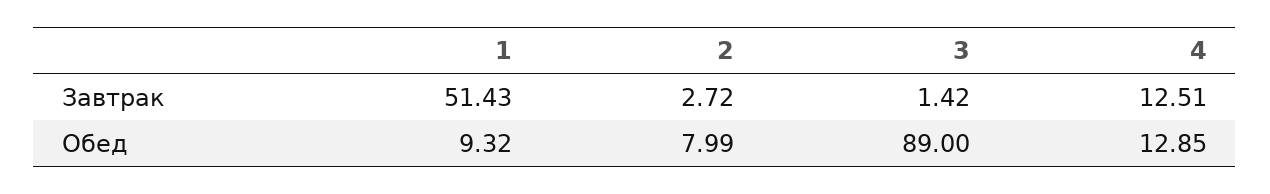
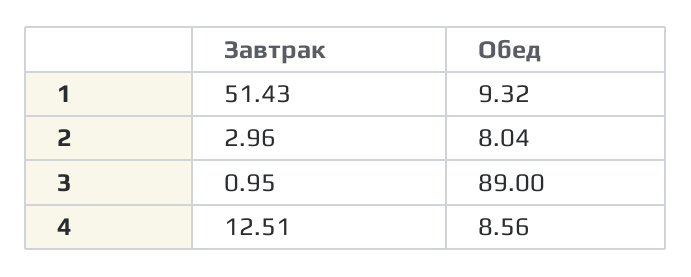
  {
    "1": {
      "Завтрак": 51.43,
      "Обед": 9.32
    },
    "2": {
-     "Завтрак": 2.72,
+     "Завтрак": 2.96,
-     "Обед": 7.99
+     "Обед": 8.04
    },
    "3": {
-     "Завтрак": 1.42,
+     "Завтрак": 0.95,
      "Обед": 89
    },
    "4": {
      "Завтрак": 12.51,
-     "Обед": 12.85
+     "Обед": 8.56
    }
  }

